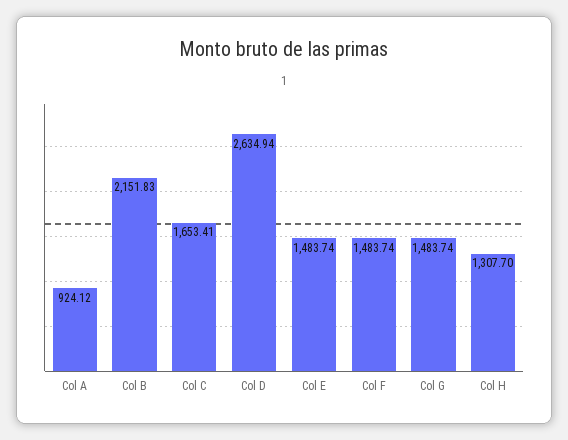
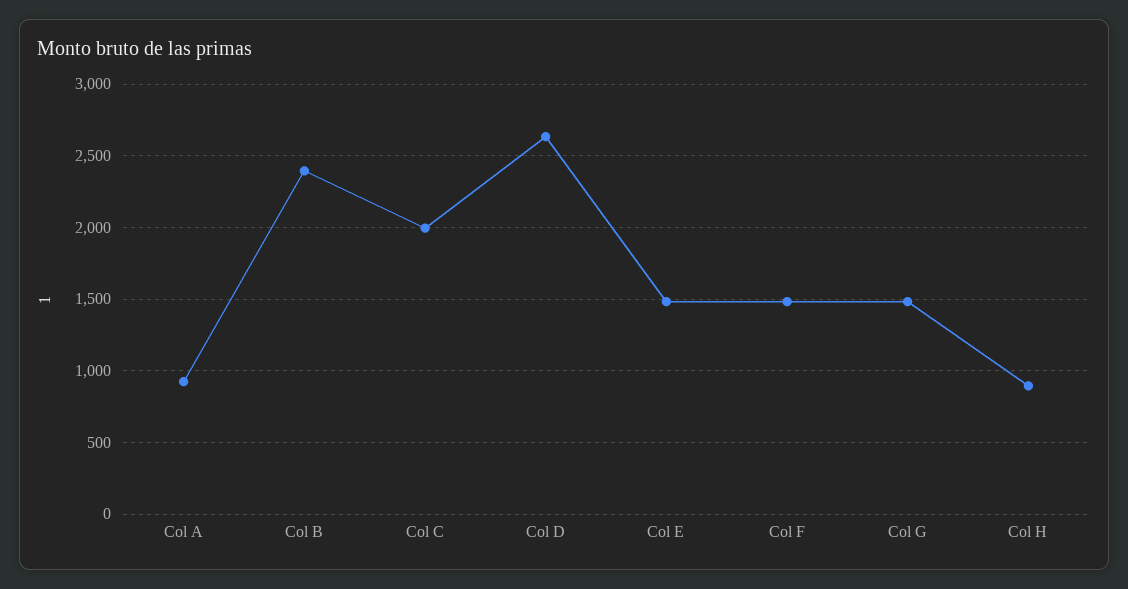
  {
    "Col A": 924.12,
-   "Col B": 2151.83,
+   "Col B": 2400,
-   "Col C": 1653.41,
+   "Col C": 2000,
    "Col D": 2634.94,
    "Col E": 1483.74,
    "Col F": 1483.74,
    "Col G": 1483.74,
-   "Col H": 1307.7
+   "Col H": 900
  }

